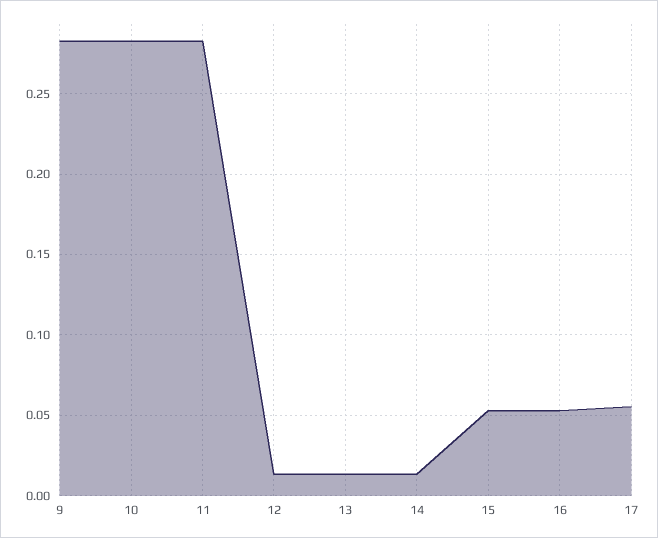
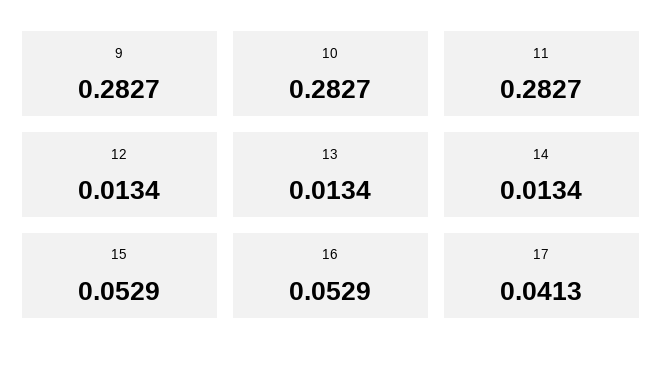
  {
    "9": 0.2827,
    "10": 0.2827,
    "11": 0.2827,
    "12": 0.0134,
    "13": 0.0134,
    "14": 0.0134,
    "15": 0.0529,
    "16": 0.0529,
-   "17": 0.055
+   "17": 0.0413
  }

